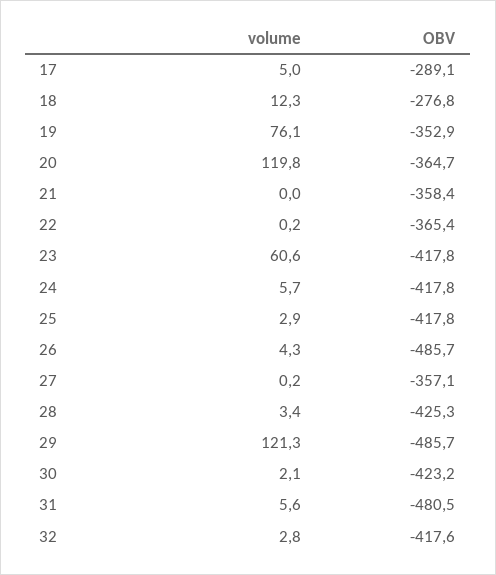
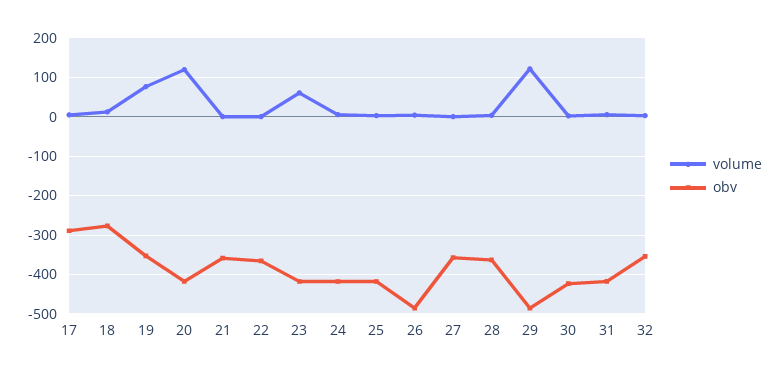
  {
    "volume": {
      "17": 5,
      "18": 12.3,
      "19": 76.1,
      "20": 119.8,
      "21": 0,
      "22": 0.2,
      "23": 60.6,
      "24": 5.7,
      "25": 2.9,
      "26": 4.3,
      "27": 0.2,
      "28": 3.4,
      "29": 121.3,
      "30": 2.1,
      "31": 5.6,
      "32": 2.8
    },
    "OBV": {
      "17": -289.1,
      "18": -276.8,
      "19": -352.9,
-     "20": -364.7,
+     "20": -420,
      "21": -358.4,
      "22": -365.4,
      "23": -417.8,
      "24": -417.8,
      "25": -417.8,
      "26": -485.7,
      "27": -357.1,
-     "28": -425.3,
+     "28": -360,
      "29": -485.7,
      "30": -423.2,
-     "31": -480.5,
+     "31": -420,
-     "32": -417.6
+     "32": -360
    }
  }

